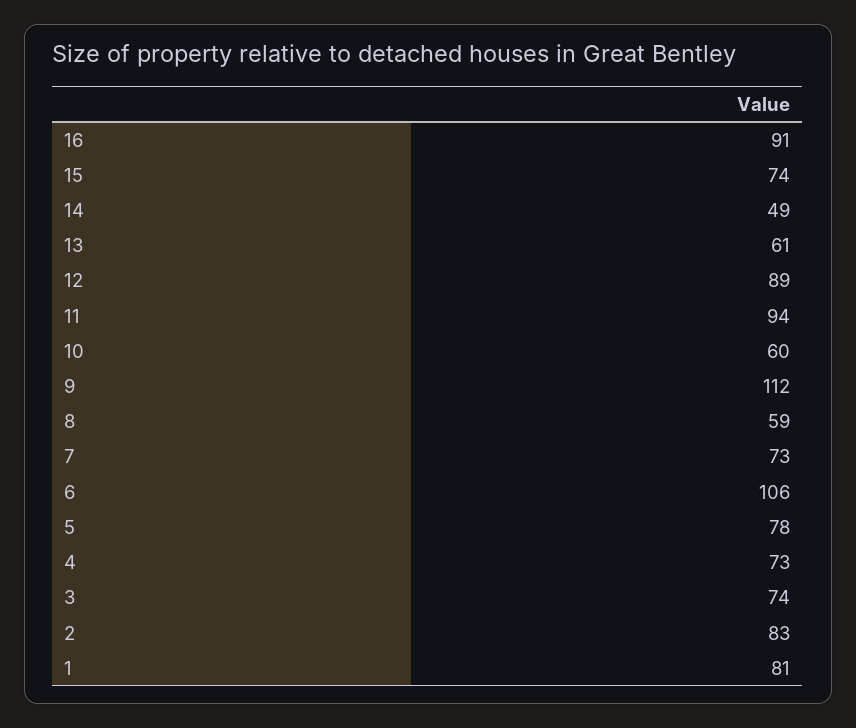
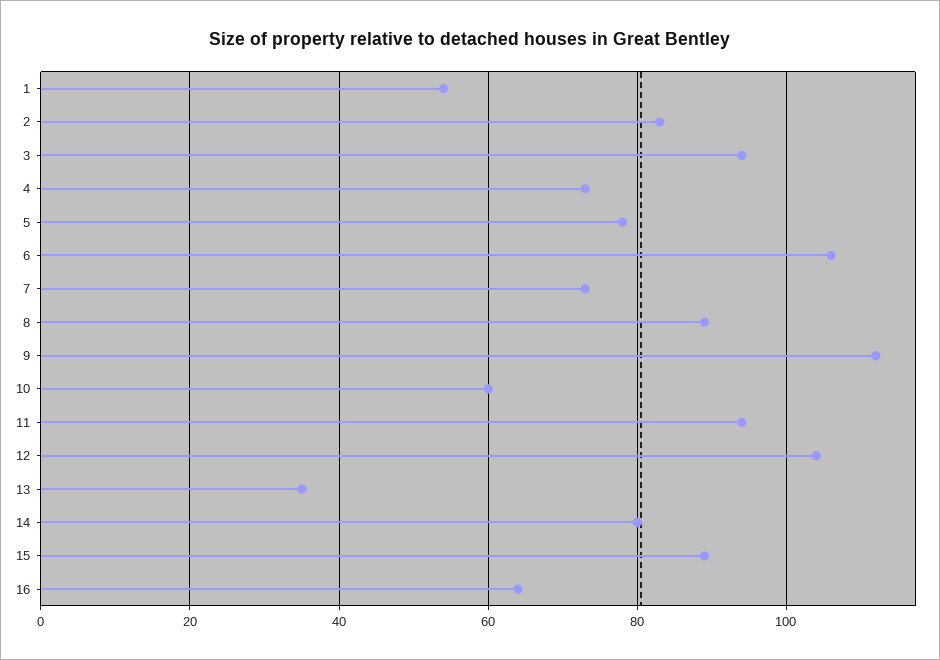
  {
-   "16": 91,
+   "16": 65,
-   "15": 74,
+   "15": 90,
-   "14": 49,
+   "14": 80,
-   "13": 61,
+   "13": 35,
-   "12": 89,
+   "12": 105,
    "11": 94,
    "10": 60,
    "9": 112,
-   "8": 59,
+   "8": 90,
    "7": 73,
    "6": 106,
    "5": 78,
    "4": 73,
-   "3": 74,
+   "3": 95,
    "2": 83,
-   "1": 81
+   "1": 55
  }

